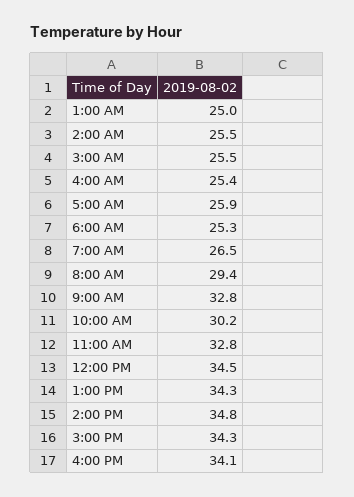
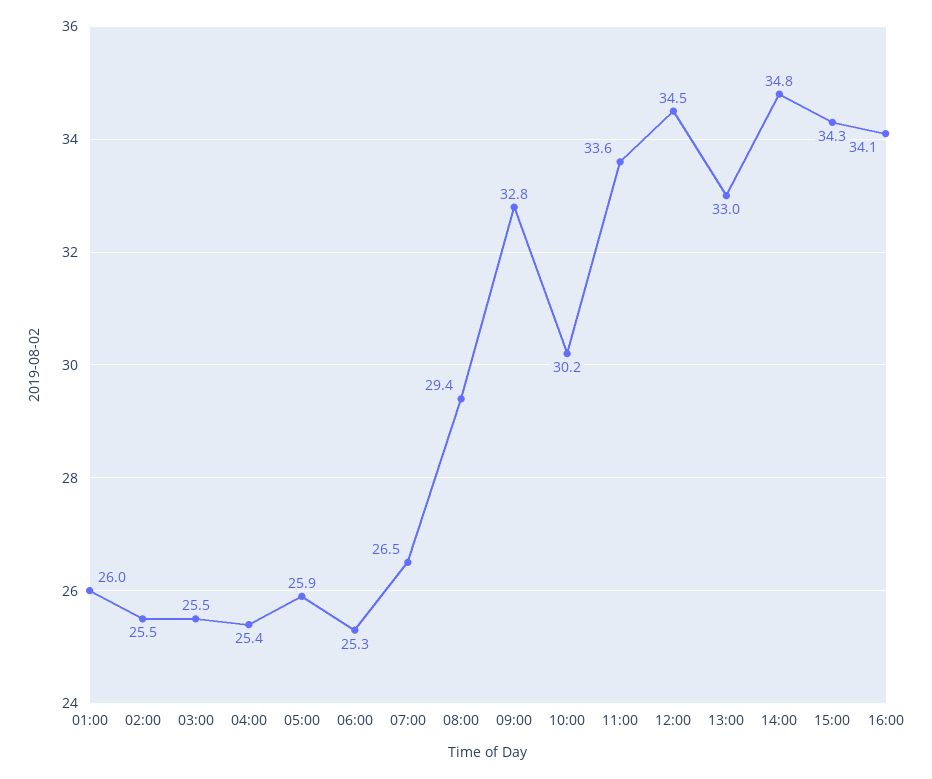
  {
-   "1:00 AM": 25,
+   "1:00 AM": 26,
    "2:00 AM": 25.5,
    "3:00 AM": 25.5,
    "4:00 AM": 25.4,
    "5:00 AM": 25.9,
    "6:00 AM": 25.3,
    "7:00 AM": 26.5,
    "8:00 AM": 29.4,
    "9:00 AM": 32.8,
    "10:00 AM": 30.2,
-   "11:00 AM": 32.8,
+   "11:00 AM": 33.6,
    "12:00 PM": 34.5,
-   "1:00 PM": 34.3,
+   "1:00 PM": 33,
    "2:00 PM": 34.8,
    "3:00 PM": 34.3,
    "4:00 PM": 34.1
  }

